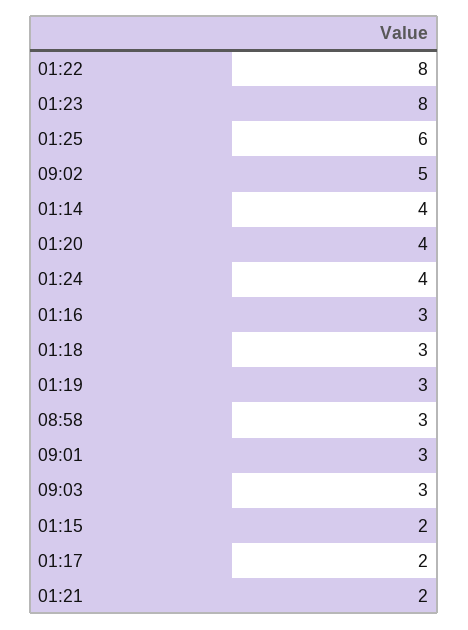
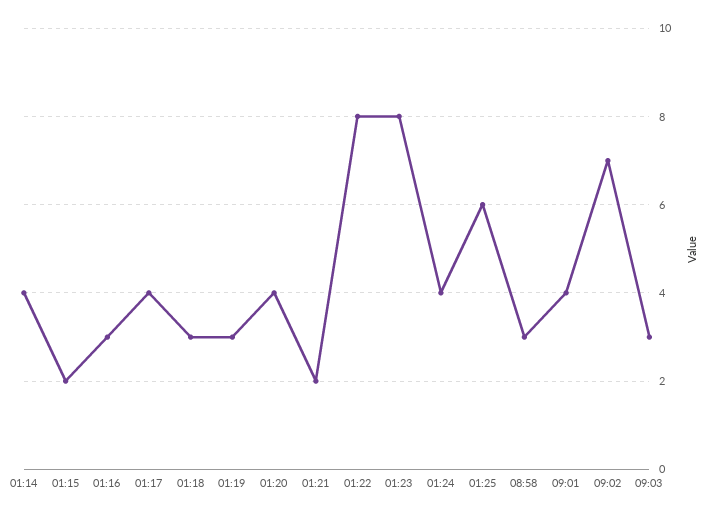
  {
    "01:22": 8,
    "01:23": 8,
    "01:25": 6,
-   "09:02": 5,
+   "09:02": 7,
    "01:14": 4,
    "01:20": 4,
    "01:24": 4,
    "01:16": 3,
    "01:18": 3,
    "01:19": 3,
    "08:58": 3,
-   "09:01": 3,
+   "09:01": 4,
    "09:03": 3,
    "01:15": 2,
-   "01:17": 2,
+   "01:17": 4,
    "01:21": 2
  }

